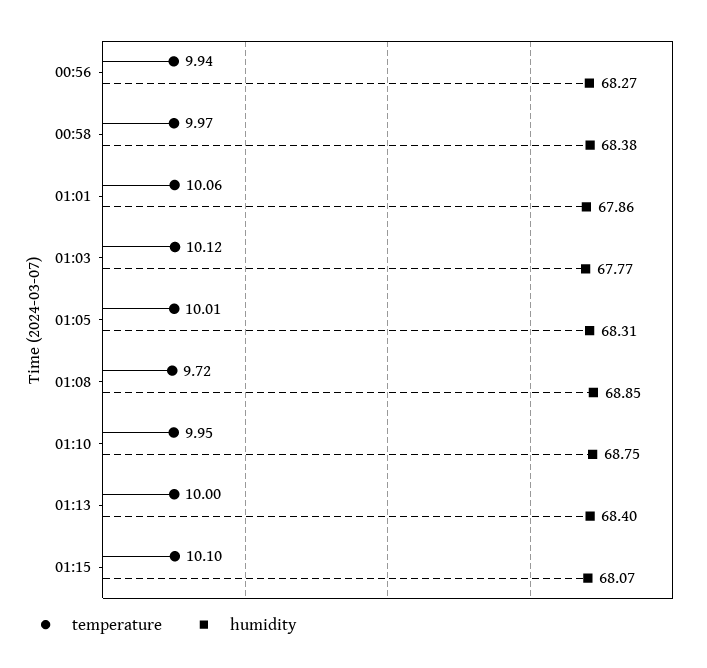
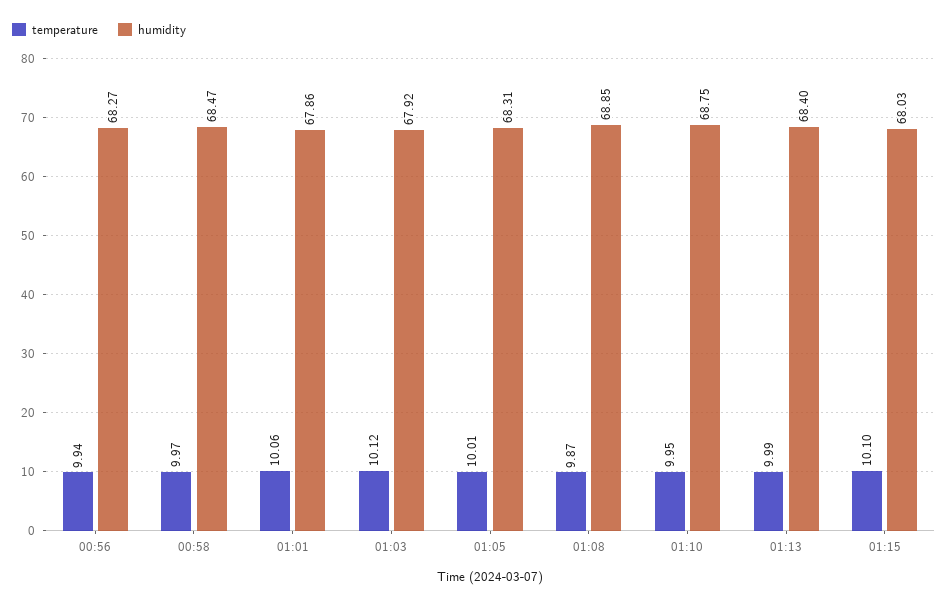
  {
    "temperature": {
      "00:56": 9.94,
      "00:58": 9.97,
      "01:01": 10.06,
      "01:03": 10.12,
      "01:05": 10.01,
-     "01:08": 9.72,
+     "01:08": 9.87,
      "01:10": 9.95,
-     "01:13": 10,
+     "01:13": 9.99,
      "01:15": 10.1
    },
    "humidity": {
      "00:56": 68.27,
-     "00:58": 68.38,
+     "00:58": 68.47,
      "01:01": 67.86,
-     "01:03": 67.77,
+     "01:03": 67.92,
      "01:05": 68.31,
      "01:08": 68.85,
      "01:10": 68.75,
      "01:13": 68.4,
-     "01:15": 68.07
+     "01:15": 68.03
    }
  }

